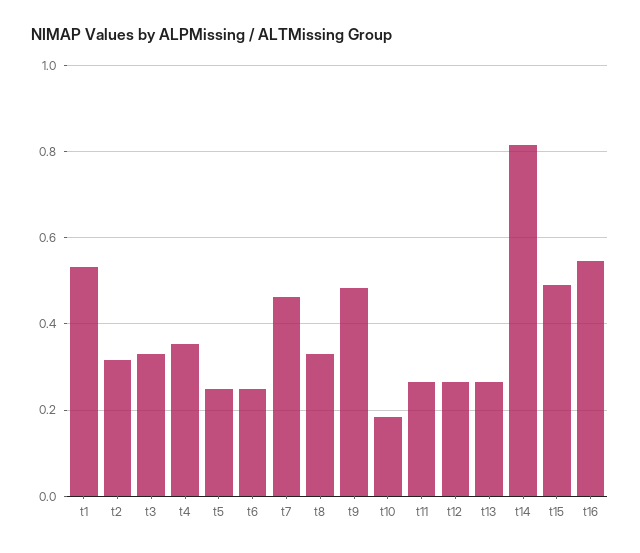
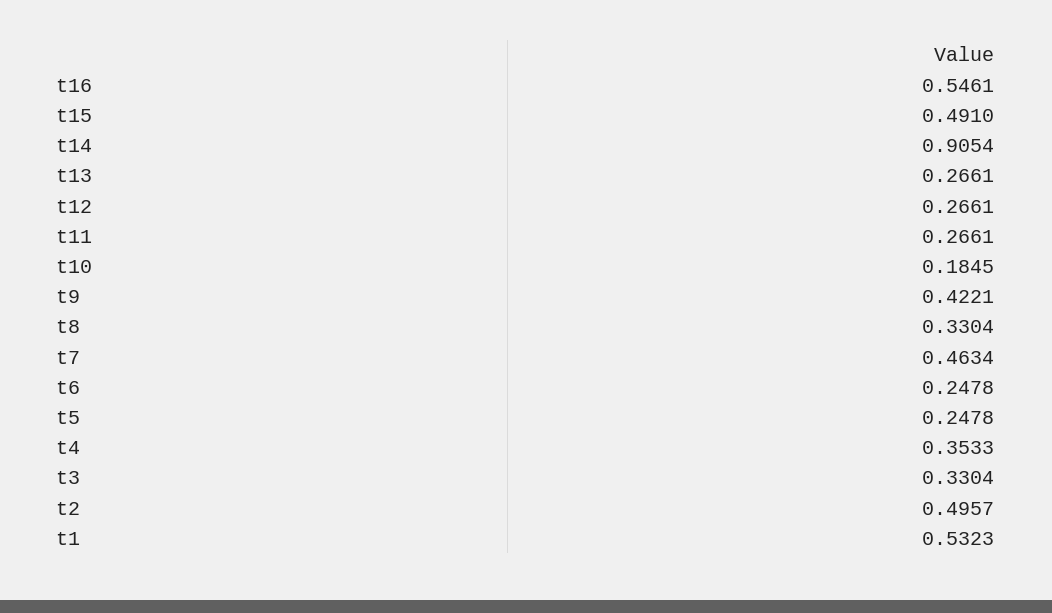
  {
    "t1": 0.5323,
-   "t2": 0.32,
+   "t2": 0.4957,
    "t3": 0.3304,
    "t4": 0.3533,
    "t5": 0.2478,
    "t6": 0.2478,
    "t7": 0.4634,
    "t8": 0.3304,
-   "t9": 0.48,
+   "t9": 0.4221,
    "t10": 0.1845,
    "t11": 0.2661,
    "t12": 0.2661,
    "t13": 0.2661,
-   "t14": 0.82,
+   "t14": 0.9054,
    "t15": 0.491,
    "t16": 0.5461
  }

